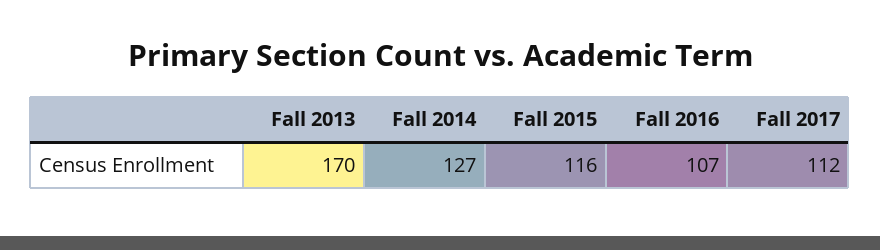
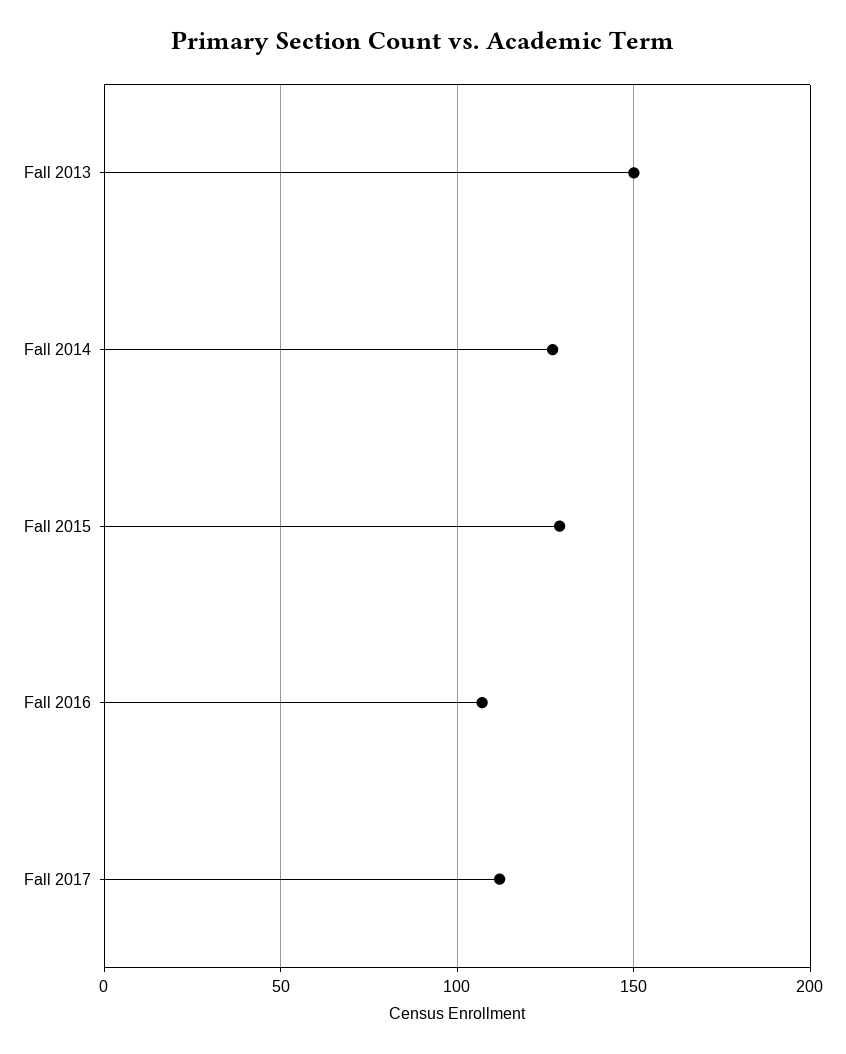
  {
-   "Fall 2013": 170,
+   "Fall 2013": 150,
    "Fall 2014": 127,
-   "Fall 2015": 116,
+   "Fall 2015": 130,
    "Fall 2016": 107,
    "Fall 2017": 112
  }

